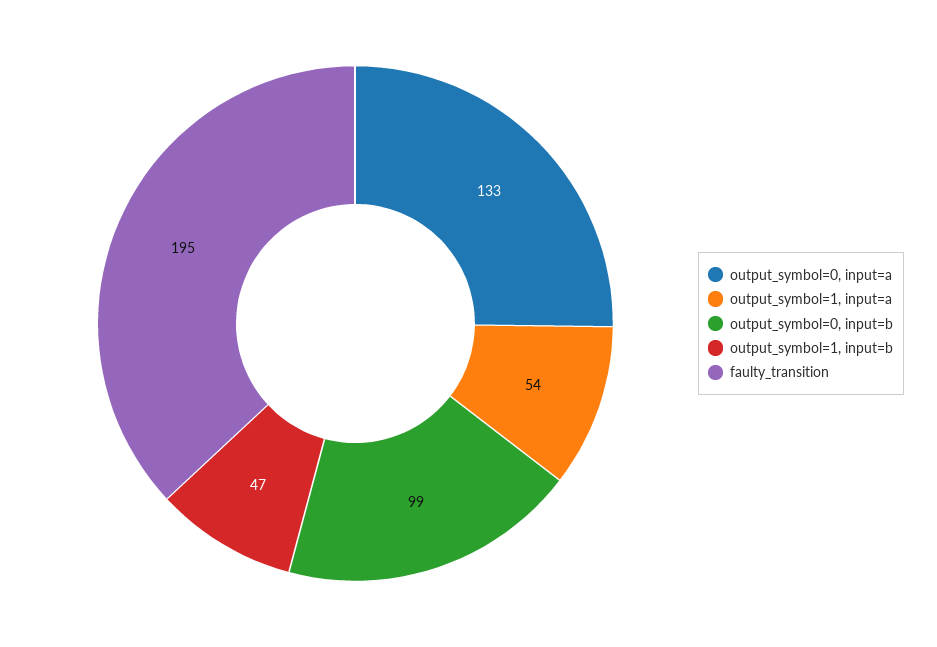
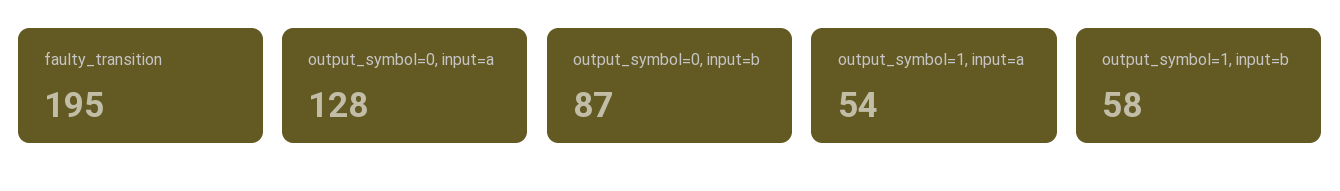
  {
-   "output_symbol=0, input=a": 133,
+   "output_symbol=0, input=a": 128,
    "output_symbol=1, input=a": 54,
-   "output_symbol=0, input=b": 99,
+   "output_symbol=0, input=b": 87,
-   "output_symbol=1, input=b": 47,
+   "output_symbol=1, input=b": 58,
    "faulty_transition": 195
  }

